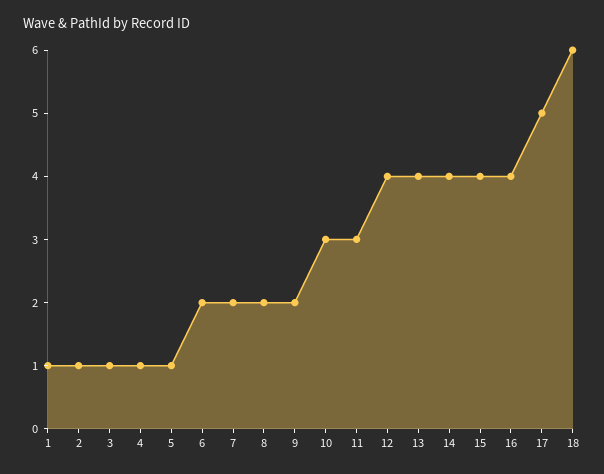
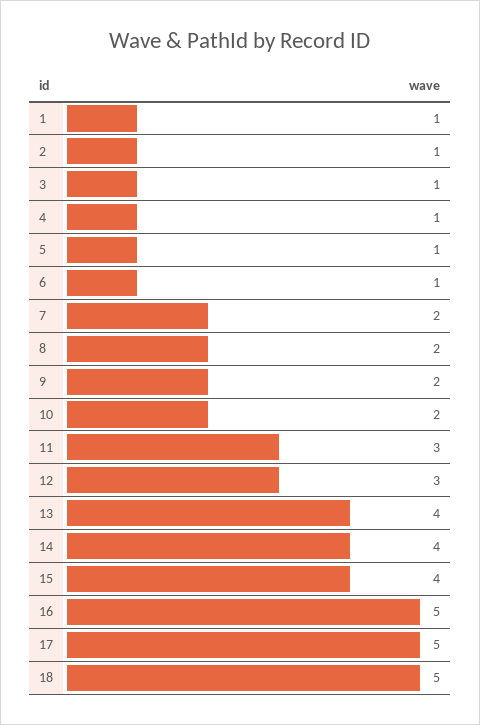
  {
    "1": 1,
    "2": 1,
    "3": 1,
    "4": 1,
    "5": 1,
-   "6": 2,
+   "6": 1,
    "7": 2,
    "8": 2,
    "9": 2,
-   "10": 3,
+   "10": 2,
    "11": 3,
-   "12": 4,
+   "12": 3,
    "13": 4,
    "14": 4,
    "15": 4,
-   "16": 4,
+   "16": 5,
    "17": 5,
-   "18": 6
+   "18": 5
  }

